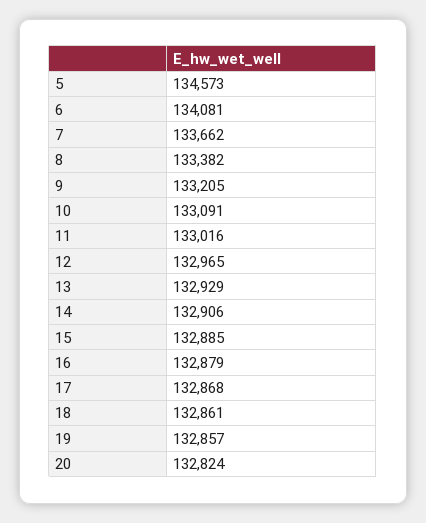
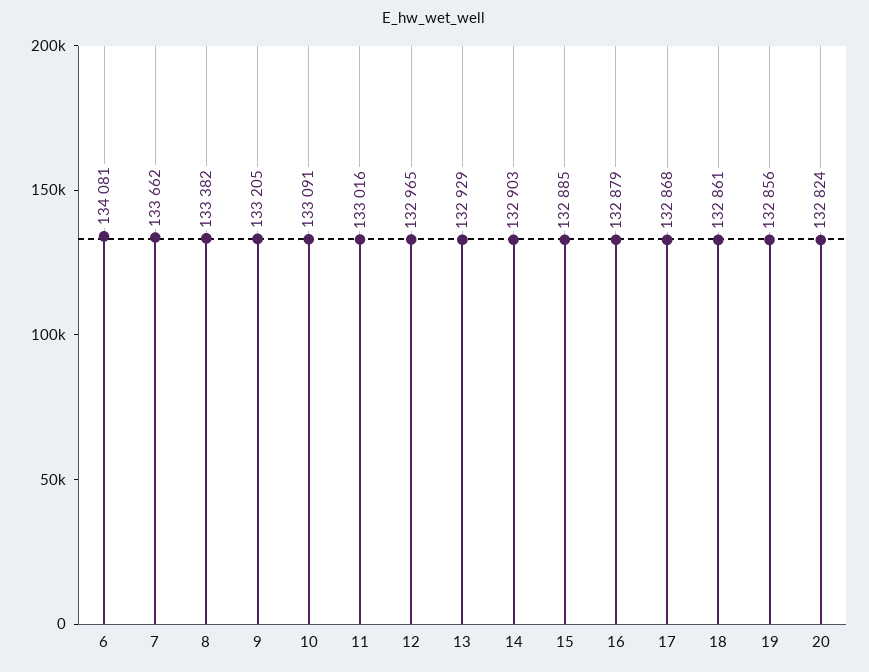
  {
-   "5": 134573,
    "6": 134081,
    "7": 133662,
    "8": 133382,
    "9": 133205,
    "10": 133091,
    "11": 133016,
    "12": 132965,
    "13": 132929,
-   "14": 132906,
+   "14": 132903,
    "15": 132885,
    "16": 132879,
    "17": 132868,
    "18": 132861,
-   "19": 132857,
+   "19": 132856,
    "20": 132824
  }

